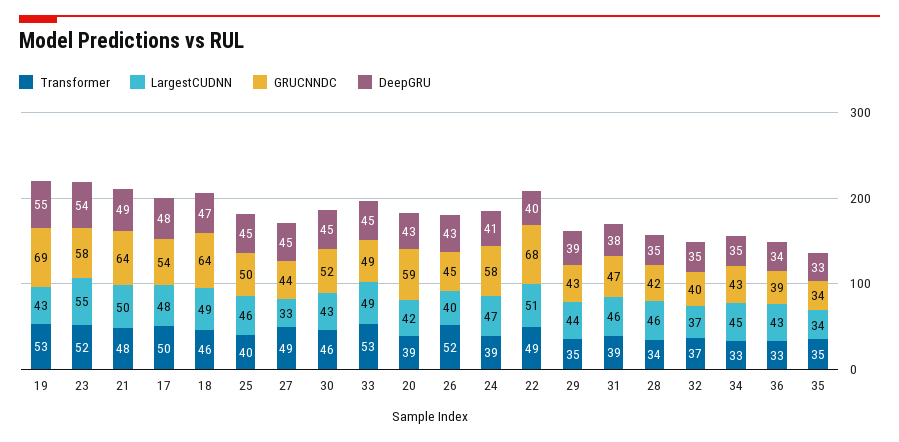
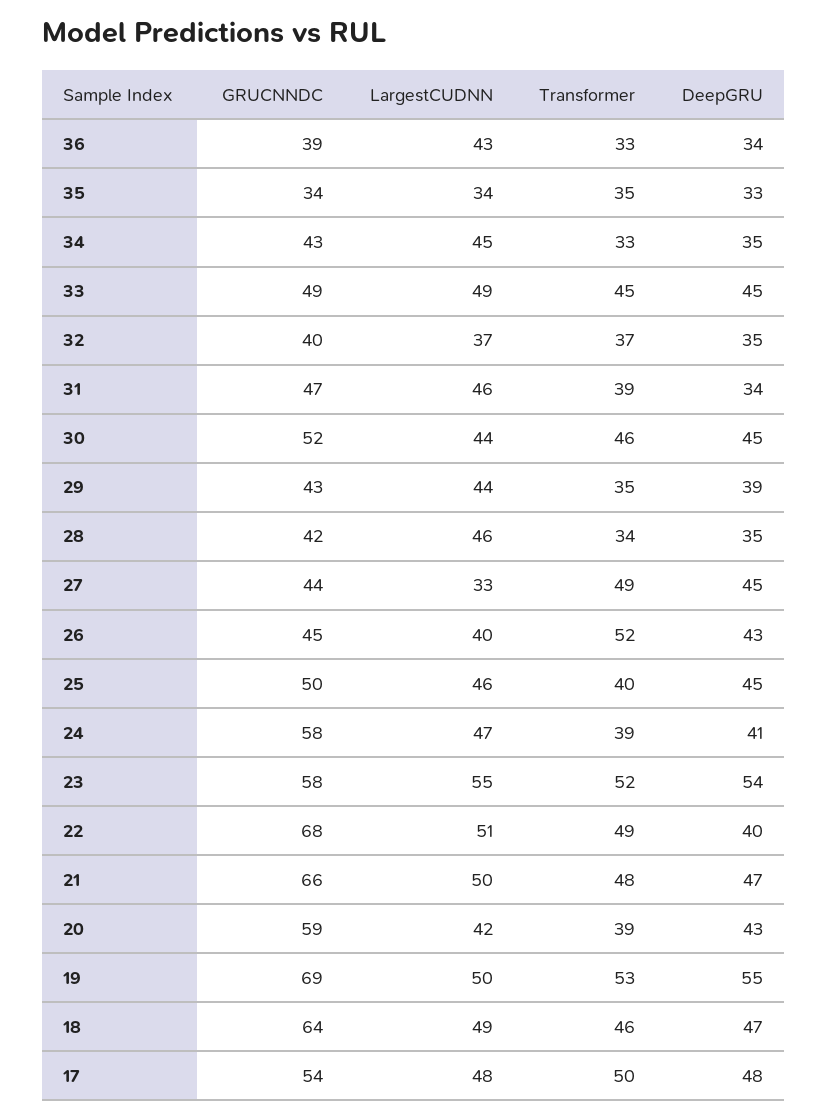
  {
    "Transformer": {
      "19": 53,
      "23": 52,
      "21": 48,
      "17": 50,
      "18": 46,
      "25": 40,
      "27": 49,
      "30": 46,
-     "33": 53,
+     "33": 45,
      "20": 39,
      "26": 52,
      "24": 39,
      "22": 49,
      "29": 35,
      "31": 39,
      "28": 34,
      "32": 37,
      "34": 33,
      "36": 33,
      "35": 35
    },
    "LargestCUDNN": {
-     "19": 43,
+     "19": 50,
      "23": 55,
      "21": 50,
      "17": 48,
      "18": 49,
      "25": 46,
      "27": 33,
-     "30": 43,
+     "30": 44,
      "33": 49,
      "20": 42,
      "26": 40,
      "24": 47,
      "22": 51,
      "29": 44,
      "31": 46,
      "28": 46,
      "32": 37,
      "34": 45,
      "36": 43,
      "35": 34
    },
    "GRUCNNDC": {
      "19": 69,
      "23": 58,
-     "21": 64,
+     "21": 66,
      "17": 54,
      "18": 64,
      "25": 50,
      "27": 44,
      "30": 52,
      "33": 49,
      "20": 59,
      "26": 45,
      "24": 58,
      "22": 68,
      "29": 43,
      "31": 47,
      "28": 42,
      "32": 40,
      "34": 43,
      "36": 39,
      "35": 34
    },
    "DeepGRU": {
      "19": 55,
      "23": 54,
-     "21": 49,
+     "21": 47,
      "17": 48,
      "18": 47,
      "25": 45,
      "27": 45,
      "30": 45,
      "33": 45,
      "20": 43,
      "26": 43,
      "24": 41,
      "22": 40,
      "29": 39,
-     "31": 38,
+     "31": 34,
      "28": 35,
      "32": 35,
      "34": 35,
      "36": 34,
      "35": 33
    }
  }

